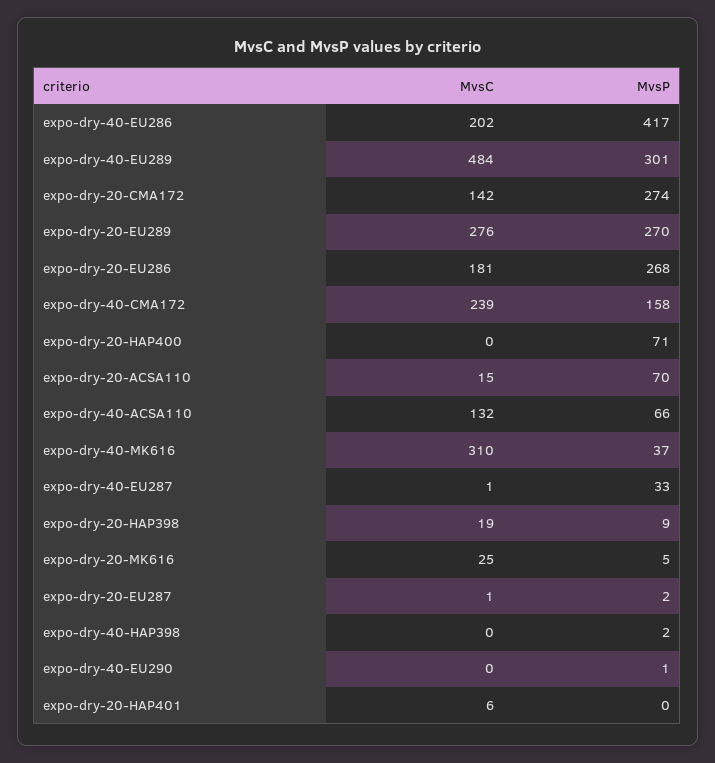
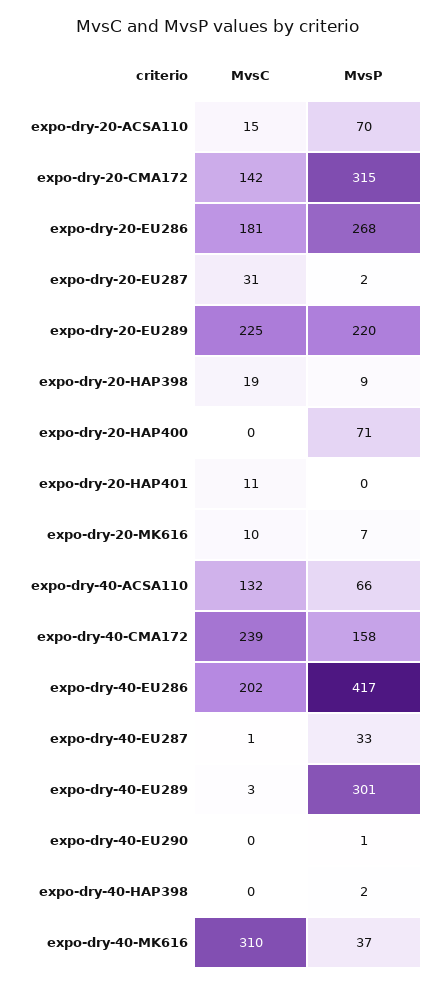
  {
    "MvsC": {
      "expo-dry-40-EU286": 202,
-     "expo-dry-40-EU289": 484,
+     "expo-dry-40-EU289": 3,
      "expo-dry-20-CMA172": 142,
-     "expo-dry-20-EU289": 276,
+     "expo-dry-20-EU289": 225,
      "expo-dry-20-EU286": 181,
      "expo-dry-40-CMA172": 239,
      "expo-dry-20-HAP400": 0,
      "expo-dry-20-ACSA110": 15,
      "expo-dry-40-ACSA110": 132,
      "expo-dry-40-MK616": 310,
      "expo-dry-40-EU287": 1,
      "expo-dry-20-HAP398": 19,
-     "expo-dry-20-MK616": 25,
+     "expo-dry-20-MK616": 10,
-     "expo-dry-20-EU287": 1,
+     "expo-dry-20-EU287": 31,
      "expo-dry-40-HAP398": 0,
      "expo-dry-40-EU290": 0,
-     "expo-dry-20-HAP401": 6
+     "expo-dry-20-HAP401": 11
    },
    "MvsP": {
      "expo-dry-40-EU286": 417,
      "expo-dry-40-EU289": 301,
-     "expo-dry-20-CMA172": 274,
+     "expo-dry-20-CMA172": 315,
-     "expo-dry-20-EU289": 270,
+     "expo-dry-20-EU289": 220,
      "expo-dry-20-EU286": 268,
      "expo-dry-40-CMA172": 158,
      "expo-dry-20-HAP400": 71,
      "expo-dry-20-ACSA110": 70,
      "expo-dry-40-ACSA110": 66,
      "expo-dry-40-MK616": 37,
      "expo-dry-40-EU287": 33,
      "expo-dry-20-HAP398": 9,
-     "expo-dry-20-MK616": 5,
+     "expo-dry-20-MK616": 7,
      "expo-dry-20-EU287": 2,
      "expo-dry-40-HAP398": 2,
      "expo-dry-40-EU290": 1,
      "expo-dry-20-HAP401": 0
    }
  }

